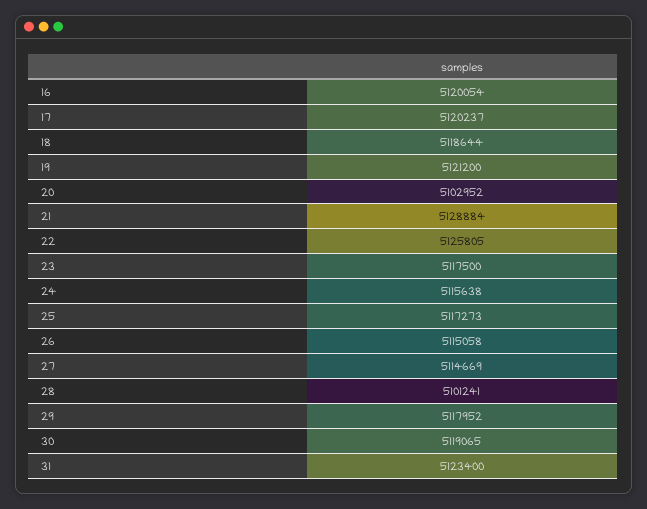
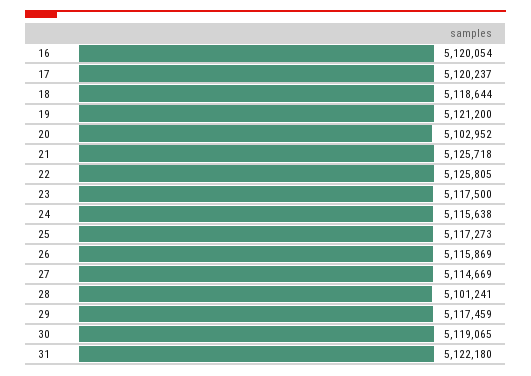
  {
    "16": 5120054,
    "17": 5120237,
    "18": 5118644,
    "19": 5121200,
    "20": 5102952,
-   "21": 5128884,
+   "21": 5125718,
    "22": 5125805,
    "23": 5117500,
    "24": 5115638,
    "25": 5117273,
-   "26": 5115058,
+   "26": 5115869,
    "27": 5114669,
    "28": 5101241,
-   "29": 5117952,
+   "29": 5117459,
    "30": 5119065,
-   "31": 5123400
+   "31": 5122180
  }

